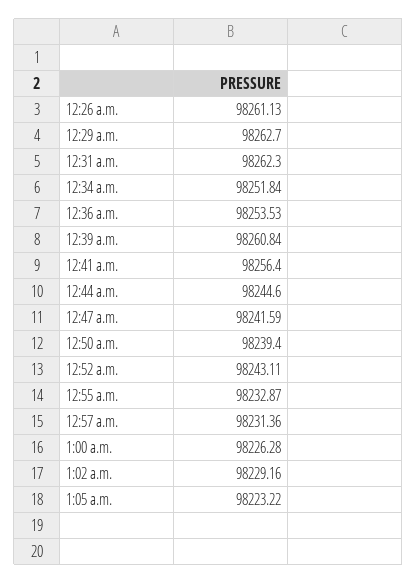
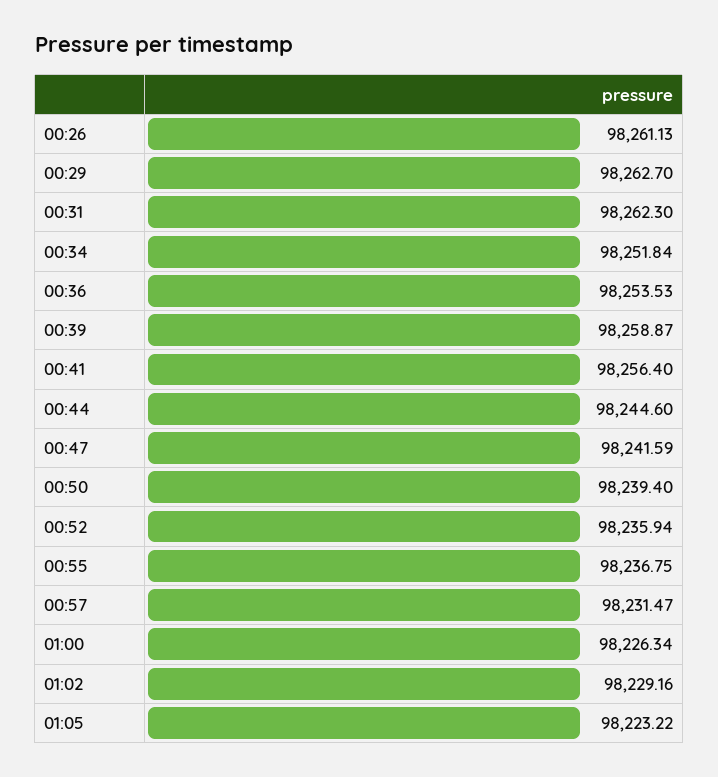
  {
    "12:26 a.m.": 98261.13,
    "12:29 a.m.": 98262.7,
    "12:31 a.m.": 98262.3,
    "12:34 a.m.": 98251.84,
    "12:36 a.m.": 98253.53,
-   "12:39 a.m.": 98260.84,
+   "12:39 a.m.": 98258.87,
    "12:41 a.m.": 98256.4,
    "12:44 a.m.": 98244.6,
    "12:47 a.m.": 98241.59,
    "12:50 a.m.": 98239.4,
-   "12:52 a.m.": 98243.11,
+   "12:52 a.m.": 98235.94,
-   "12:55 a.m.": 98232.87,
+   "12:55 a.m.": 98236.75,
-   "12:57 a.m.": 98231.36,
+   "12:57 a.m.": 98231.47,
-   "1:00 a.m.": 98226.28,
+   "1:00 a.m.": 98226.34,
    "1:02 a.m.": 98229.16,
    "1:05 a.m.": 98223.22
  }

